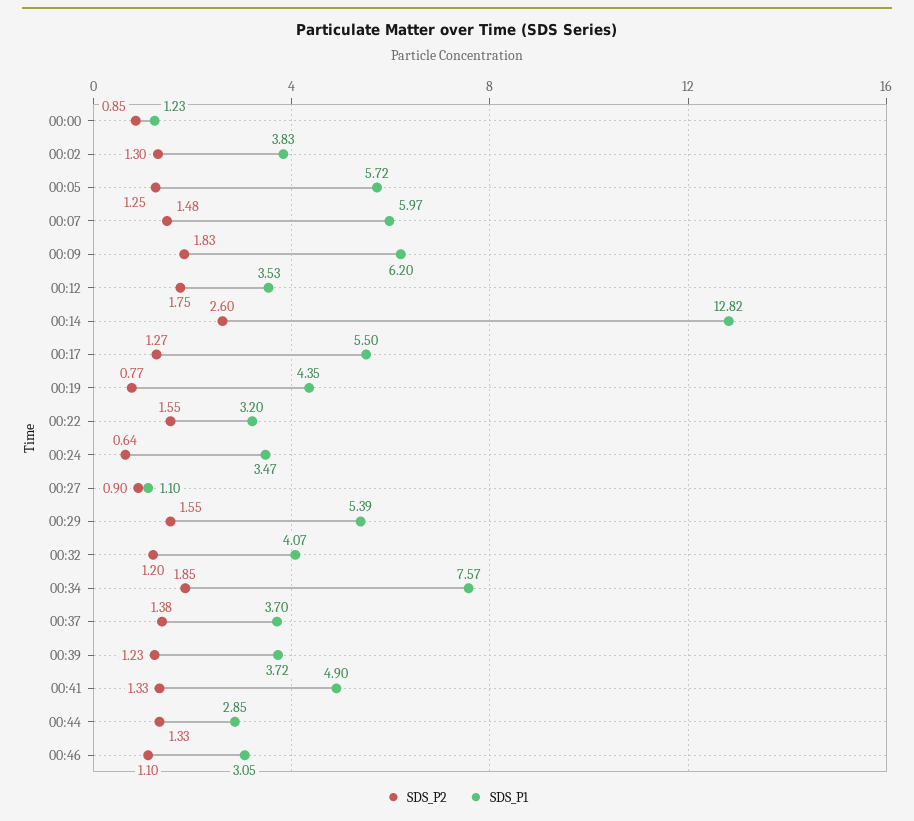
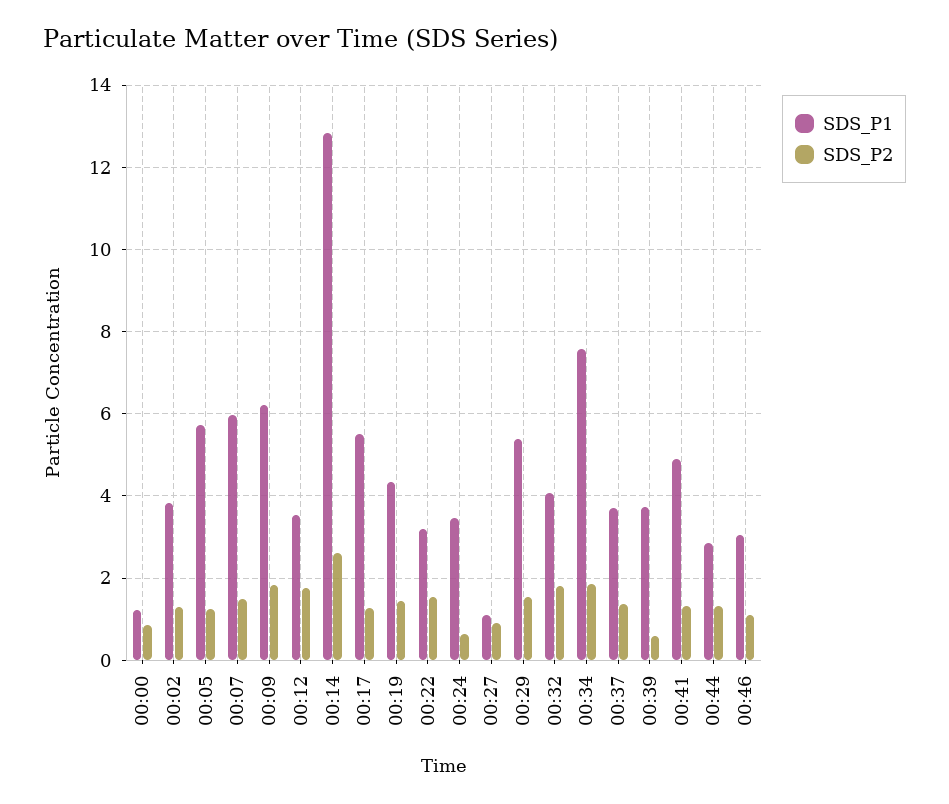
  {
    "SDS_P2": {
      "00:00": 0.85,
      "00:02": 1.3,
      "00:05": 1.25,
      "00:07": 1.48,
      "00:09": 1.83,
      "00:12": 1.75,
      "00:14": 2.6,
      "00:17": 1.27,
-     "00:19": 0.77,
+     "00:19": 1.4,
      "00:22": 1.55,
      "00:24": 0.64,
      "00:27": 0.9,
      "00:29": 1.55,
-     "00:32": 1.2,
+     "00:32": 1.8,
      "00:34": 1.85,
      "00:37": 1.38,
-     "00:39": 1.23,
+     "00:39": 0.6,
      "00:41": 1.33,
      "00:44": 1.33,
      "00:46": 1.1
    },
    "SDS_P1": {
      "00:00": 1.23,
      "00:02": 3.83,
      "00:05": 5.72,
      "00:07": 5.97,
      "00:09": 6.2,
      "00:12": 3.53,
      "00:14": 12.82,
      "00:17": 5.5,
      "00:19": 4.35,
      "00:22": 3.2,
      "00:24": 3.47,
      "00:27": 1.1,
      "00:29": 5.39,
      "00:32": 4.07,
      "00:34": 7.57,
      "00:37": 3.7,
      "00:39": 3.72,
      "00:41": 4.9,
      "00:44": 2.85,
      "00:46": 3.05
    }
  }

